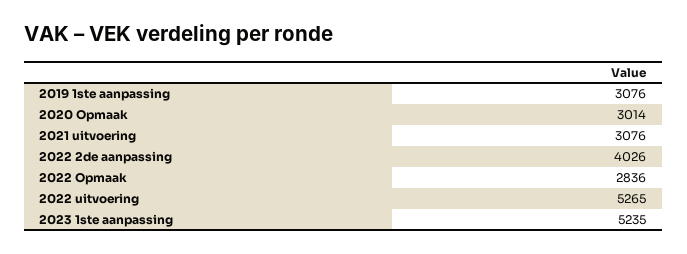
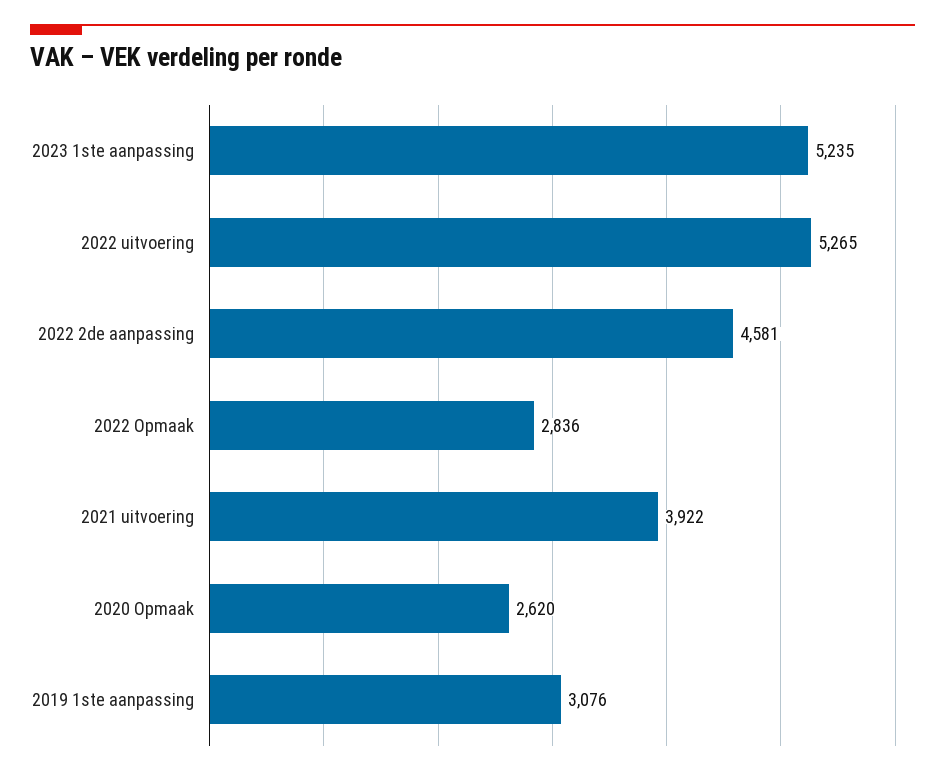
  {
    "2019 1ste aanpassing": 3076,
-   "2020 Opmaak": 3014,
+   "2020 Opmaak": 2620,
-   "2021 uitvoering": 3076,
+   "2021 uitvoering": 3922,
-   "2022 2de aanpassing": 4026,
+   "2022 2de aanpassing": 4581,
    "2022 Opmaak": 2836,
    "2022 uitvoering": 5265,
    "2023 1ste aanpassing": 5235
  }

